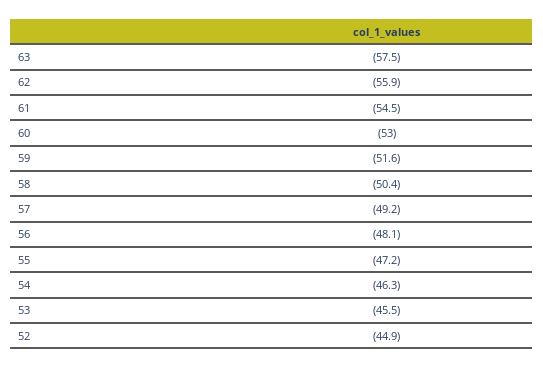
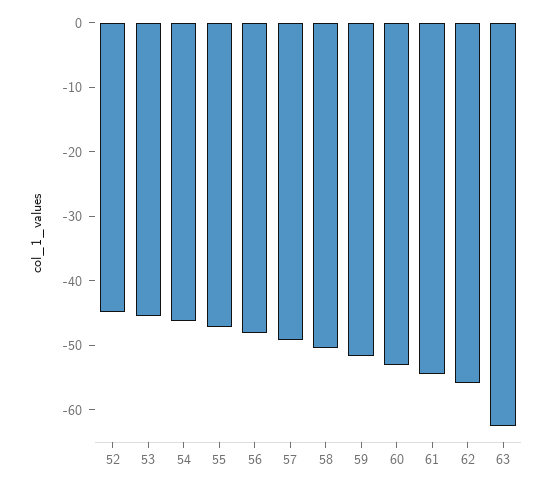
  {
-   "63": -57.5,
+   "63": -62,
    "62": -55.9,
    "61": -54.5,
    "60": -53,
    "59": -51.6,
    "58": -50.4,
    "57": -49.2,
    "56": -48.1,
    "55": -47.2,
    "54": -46.3,
    "53": -45.5,
    "52": -44.9
  }

